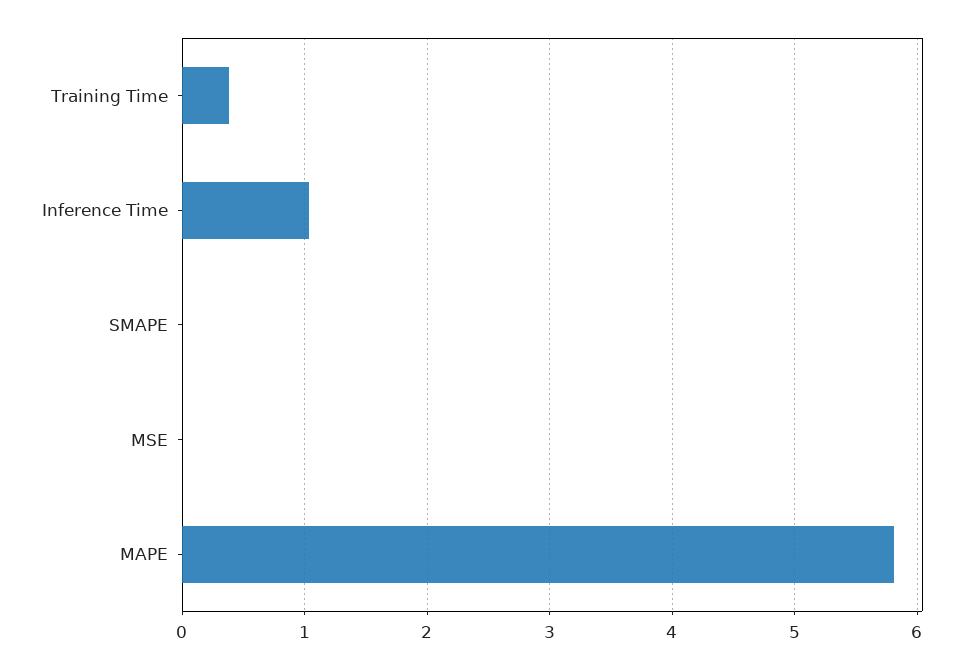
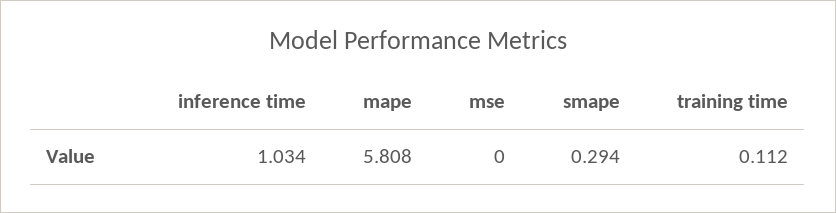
  {
-   "Training Time": 0.4,
+   "Training Time": 0.112,
    "Inference Time": 1.034,
-   "SMAPE": 0,
+   "SMAPE": 0.294,
    "MSE": 0,
    "MAPE": 5.808
  }

